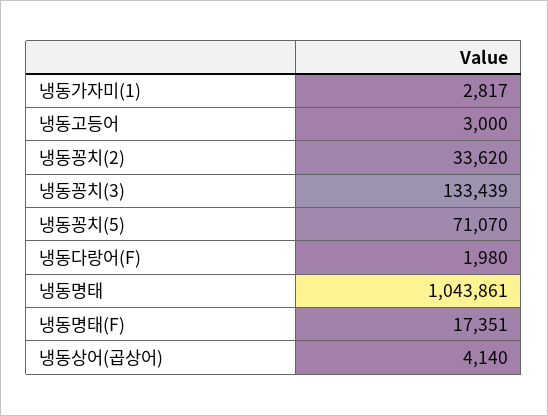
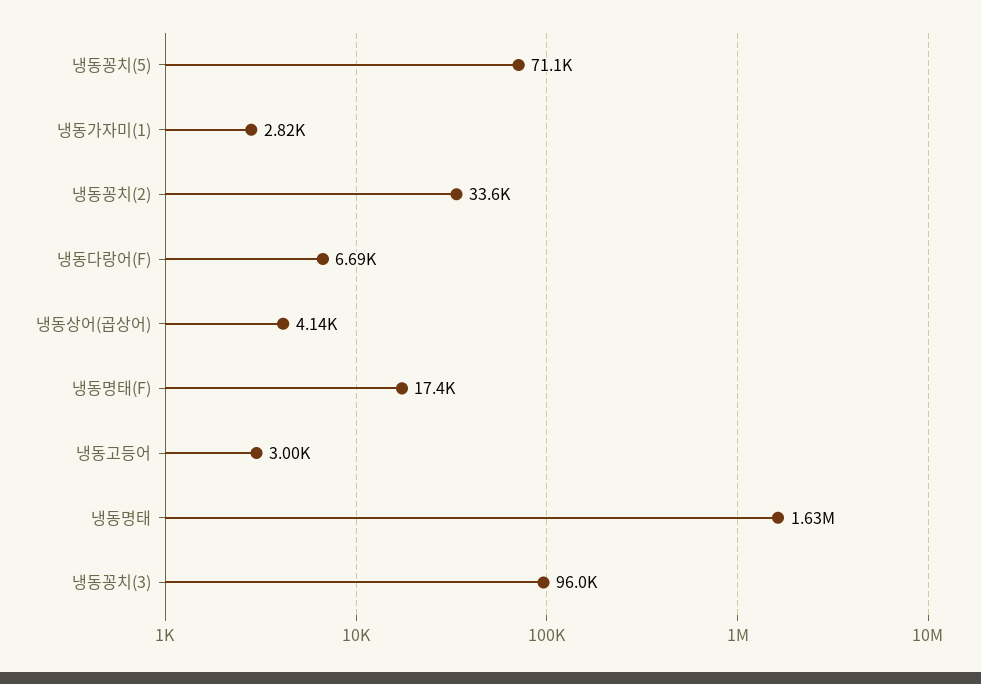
  {
    "냉동가자미(1)": 2817,
    "냉동고등어": 3000,
    "냉동꽁치(2)": 33620,
-   "냉동꽁치(3)": 133439,
+   "냉동꽁치(3)": 96000,
    "냉동꽁치(5)": 71070,
-   "냉동다랑어(F)": 1980,
+   "냉동다랑어(F)": 6690,
-   "냉동명태": 1043861,
+   "냉동명태": 1630000,
    "냉동명태(F)": 17351,
    "냉동상어(곱상어)": 4140
  }

